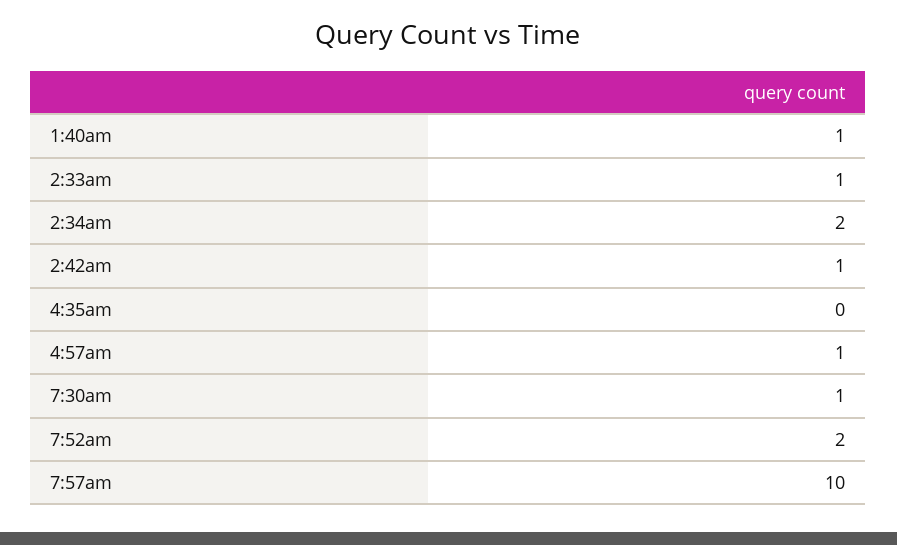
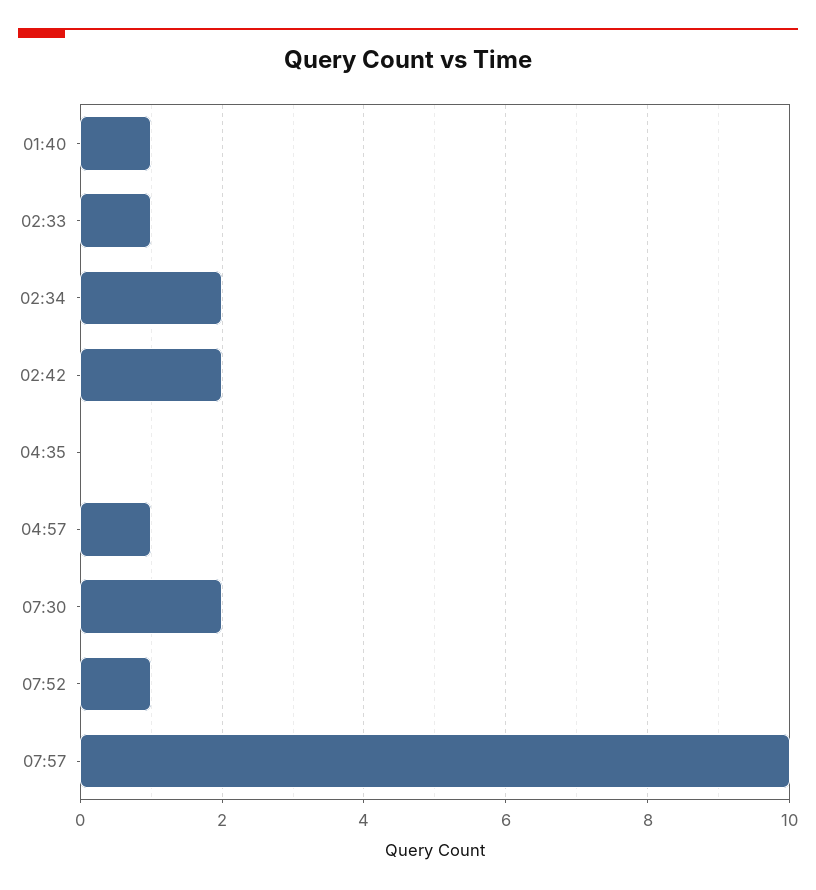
  {
    "1:40am": 1,
    "2:33am": 1,
    "2:34am": 2,
-   "2:42am": 1,
+   "2:42am": 2,
    "4:35am": 0,
    "4:57am": 1,
-   "7:30am": 1,
+   "7:30am": 2,
-   "7:52am": 2,
+   "7:52am": 1,
    "7:57am": 10
  }

